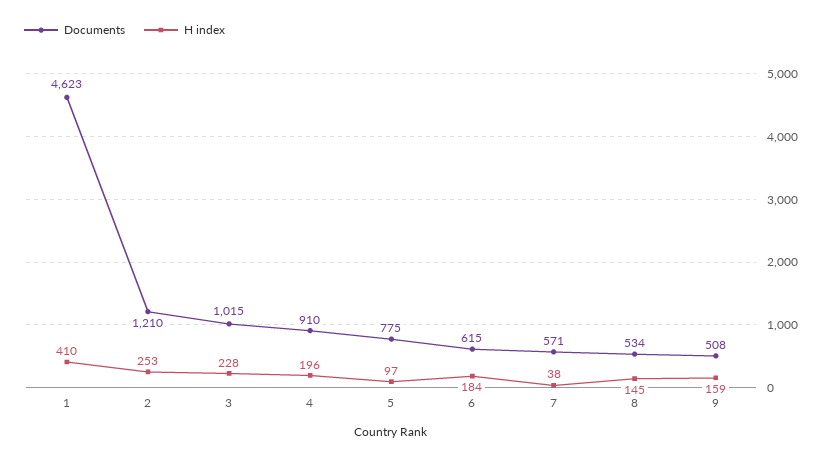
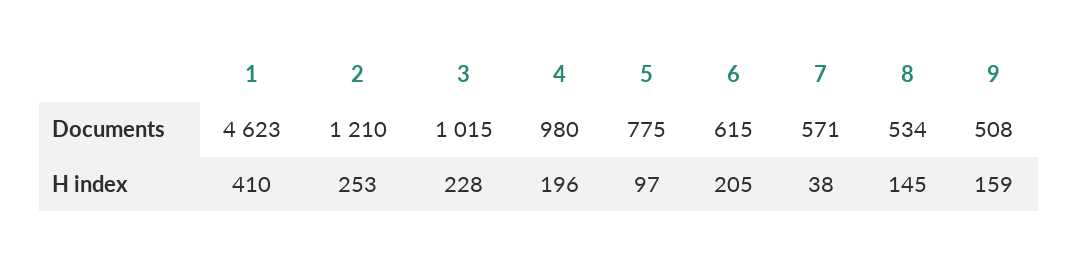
  {
    "Documents": {
      "1": 4623,
      "2": 1210,
      "3": 1015,
-     "4": 910,
+     "4": 980,
      "5": 775,
      "6": 615,
      "7": 571,
      "8": 534,
      "9": 508
    },
    "H index": {
      "1": 410,
      "2": 253,
      "3": 228,
      "4": 196,
      "5": 97,
-     "6": 184,
+     "6": 205,
      "7": 38,
      "8": 145,
      "9": 159
    }
  }

